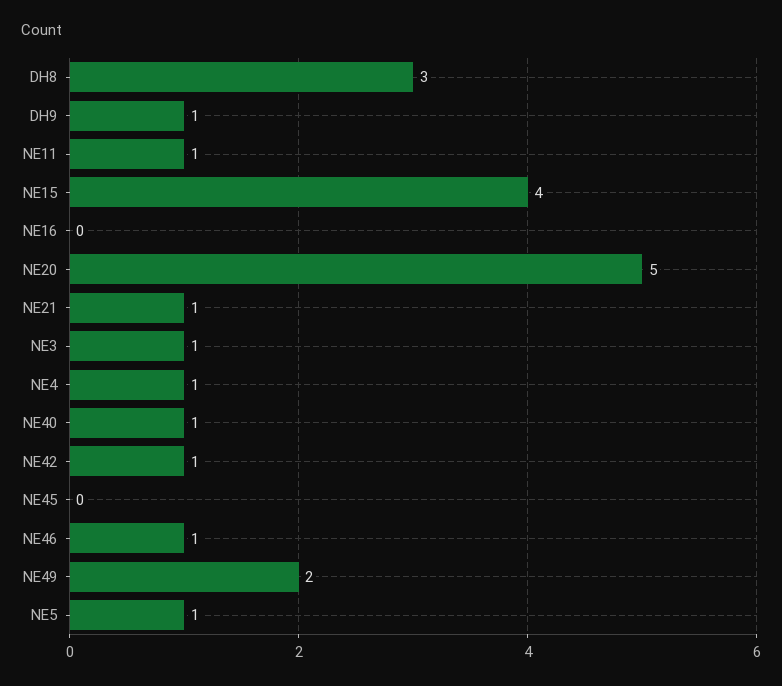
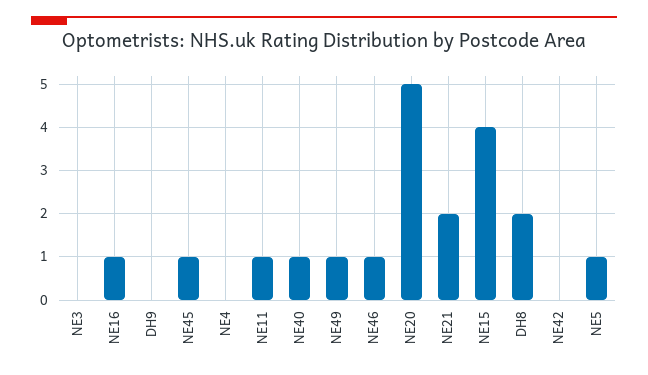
  {
-   "DH8": 3,
+   "DH8": 2,
-   "DH9": 1,
+   "DH9": 0,
    "NE11": 1,
    "NE15": 4,
-   "NE16": 0,
+   "NE16": 1,
    "NE20": 5,
-   "NE21": 1,
+   "NE21": 2,
-   "NE3": 1,
+   "NE3": 0,
-   "NE4": 1,
+   "NE4": 0,
    "NE40": 1,
-   "NE42": 1,
+   "NE42": 0,
-   "NE45": 0,
+   "NE45": 1,
    "NE46": 1,
-   "NE49": 2,
+   "NE49": 1,
    "NE5": 1
  }

